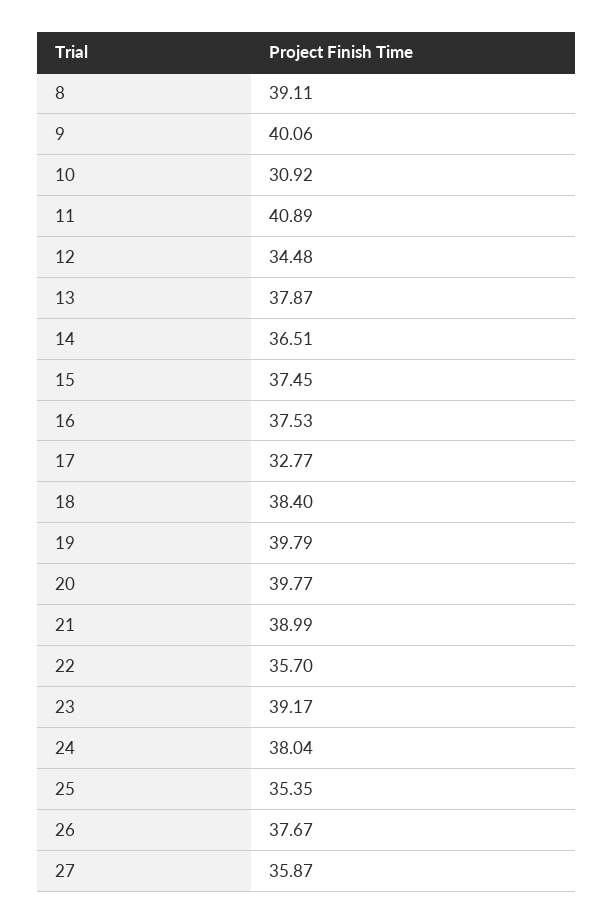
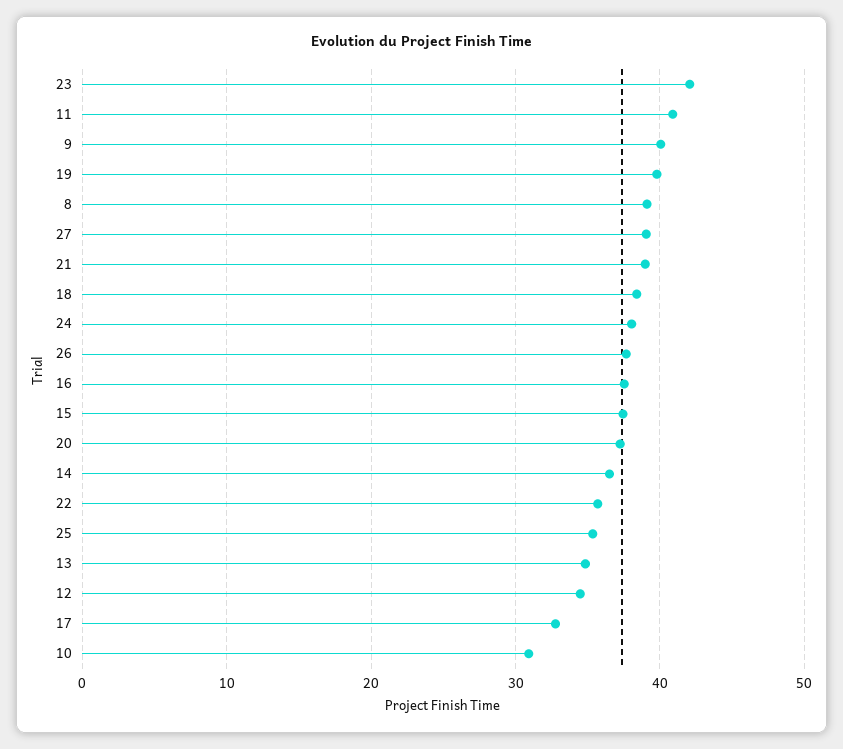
  {
    "8": 39.11,
    "9": 40.06,
    "10": 30.92,
    "11": 40.89,
    "12": 34.48,
-   "13": 37.87,
+   "13": 35,
    "14": 36.51,
    "15": 37.45,
    "16": 37.53,
    "17": 32.77,
    "18": 38.4,
    "19": 39.79,
-   "20": 39.77,
+   "20": 37,
    "21": 38.99,
    "22": 35.7,
-   "23": 39.17,
+   "23": 42,
    "24": 38.04,
    "25": 35.35,
    "26": 37.67,
-   "27": 35.87
+   "27": 39
  }

